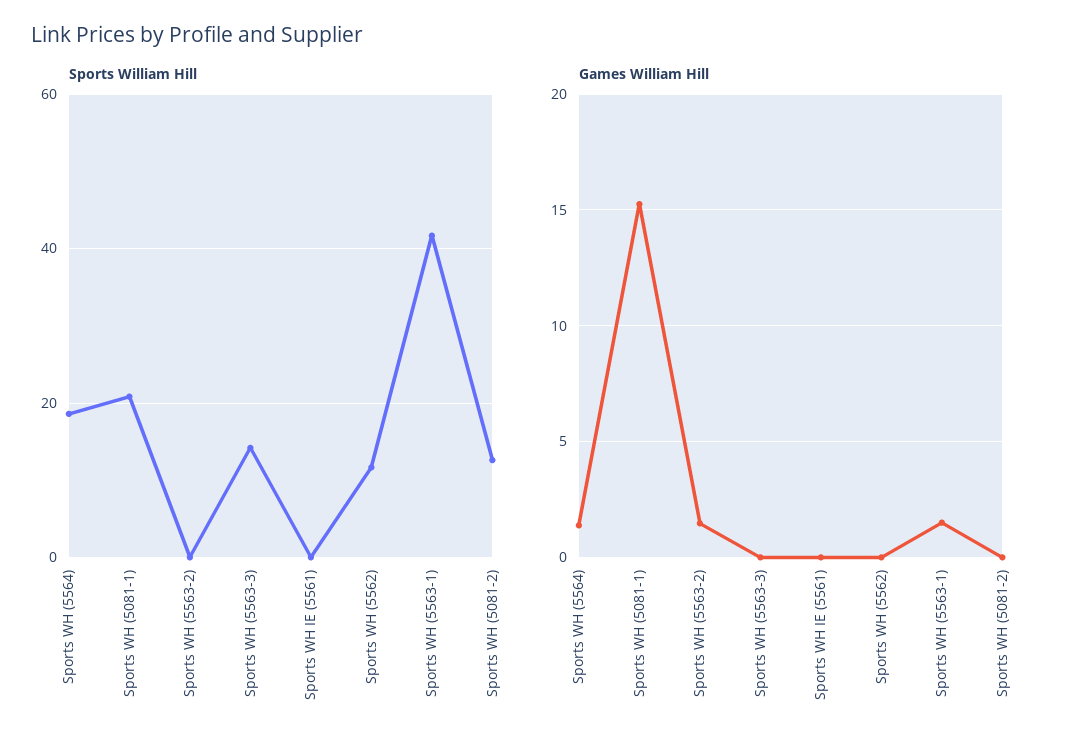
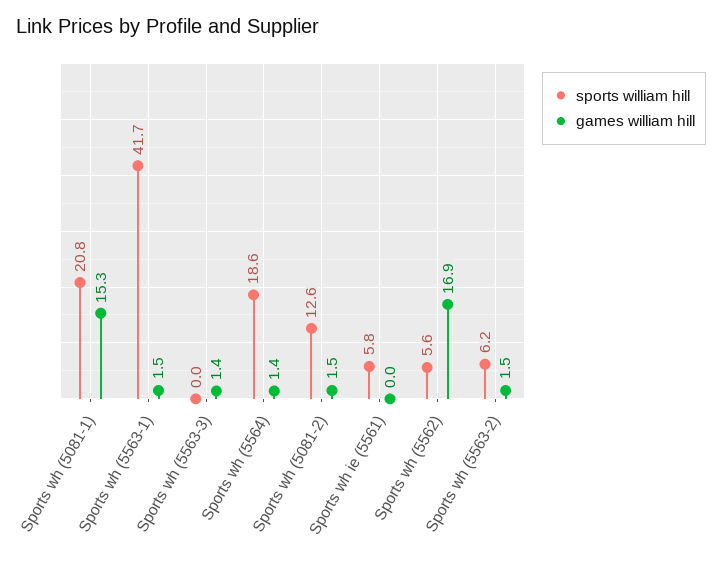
  {
    "Sports William Hill": {
      "Sports WH (5564)": 18.6,
      "Sports WH (5081-1)": 20.8,
-     "Sports WH (5563-2)": 0,
+     "Sports WH (5563-2)": 6.2,
-     "Sports WH (5563-3)": 14,
+     "Sports WH (5563-3)": 0,
-     "Sports WH IE (5561)": 0,
+     "Sports WH IE (5561)": 5.8,
-     "Sports WH (5562)": 12,
+     "Sports WH (5562)": 5.6,
      "Sports WH (5563-1)": 41.7,
      "Sports WH (5081-2)": 12.6
    },
    "Games William Hill": {
      "Sports WH (5564)": 1.4,
      "Sports WH (5081-1)": 15.3,
      "Sports WH (5563-2)": 1.5,
-     "Sports WH (5563-3)": 0,
+     "Sports WH (5563-3)": 1.4,
      "Sports WH IE (5561)": 0,
-     "Sports WH (5562)": 0,
+     "Sports WH (5562)": 16.9,
      "Sports WH (5563-1)": 1.5,
-     "Sports WH (5081-2)": 0
+     "Sports WH (5081-2)": 1.5
    }
  }

